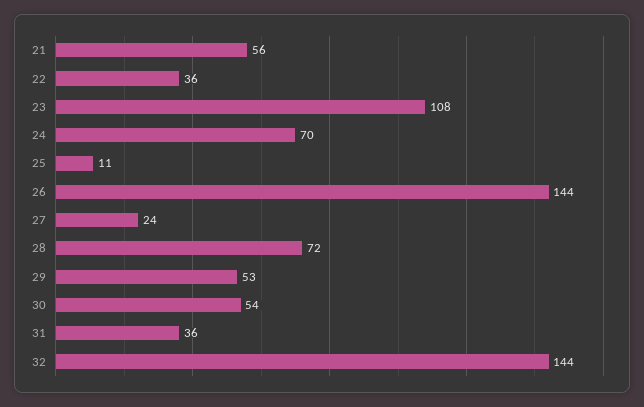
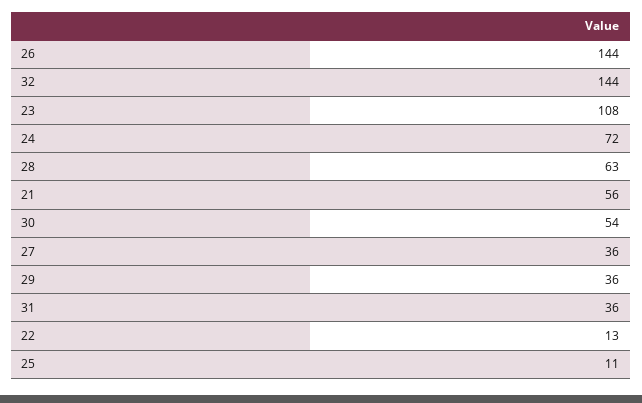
  {
    "21": 56,
-   "22": 36,
+   "22": 13,
    "23": 108,
-   "24": 70,
+   "24": 72,
    "25": 11,
    "26": 144,
-   "27": 24,
+   "27": 36,
-   "28": 72,
+   "28": 63,
-   "29": 53,
+   "29": 36,
    "30": 54,
    "31": 36,
    "32": 144
  }

